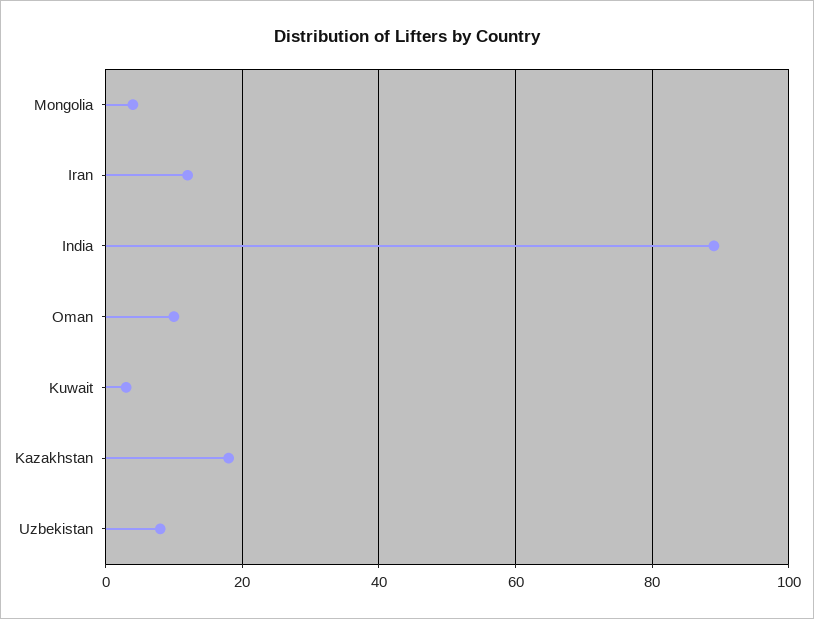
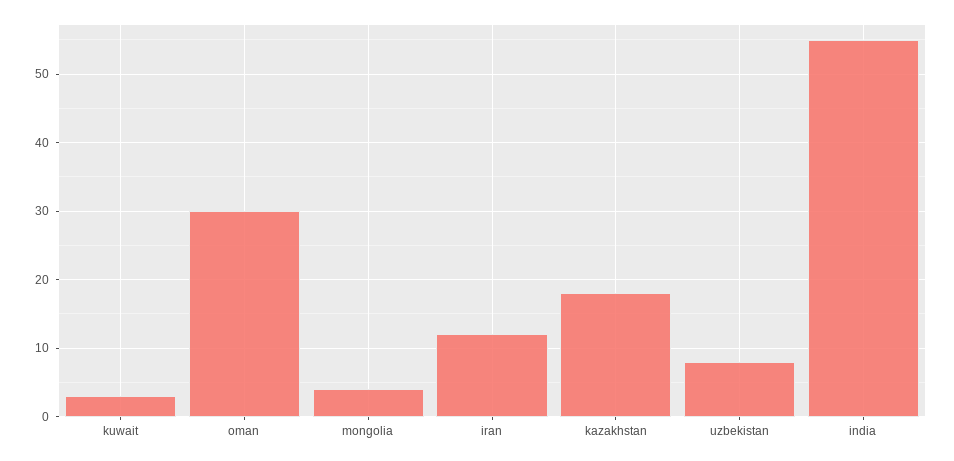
  {
    "Mongolia": 4,
    "Iran": 12,
-   "India": 90,
+   "India": 55,
-   "Oman": 10,
+   "Oman": 30,
    "Kuwait": 3,
    "Kazakhstan": 18,
    "Uzbekistan": 8
  }

